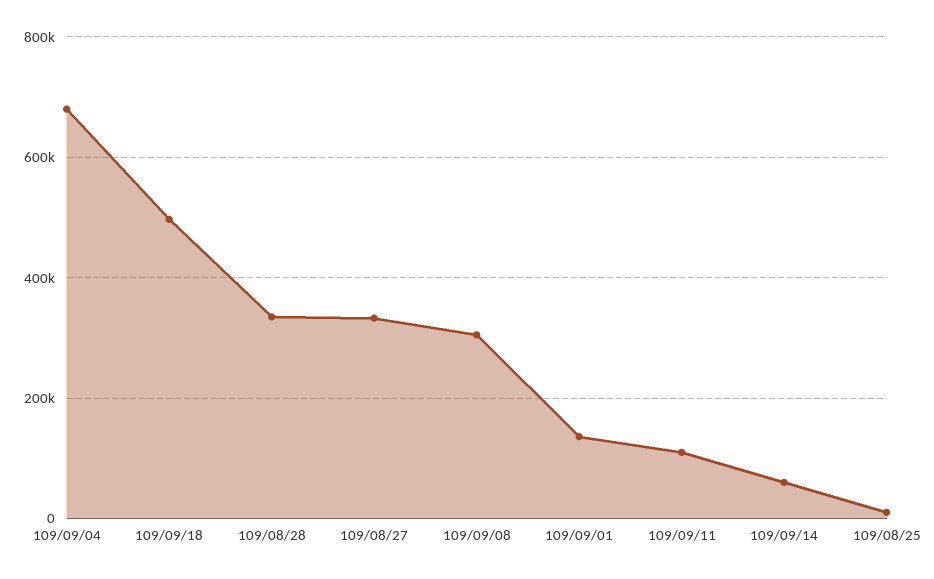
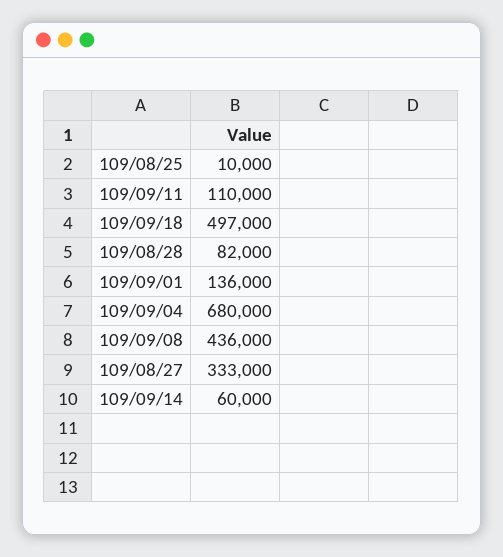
  {
    "109/09/04": 680000,
    "109/09/18": 497000,
-   "109/08/28": 340000,
+   "109/08/28": 82000,
    "109/08/27": 333000,
-   "109/09/08": 300000,
+   "109/09/08": 436000,
    "109/09/01": 136000,
    "109/09/11": 110000,
    "109/09/14": 60000,
    "109/08/25": 10000
  }

